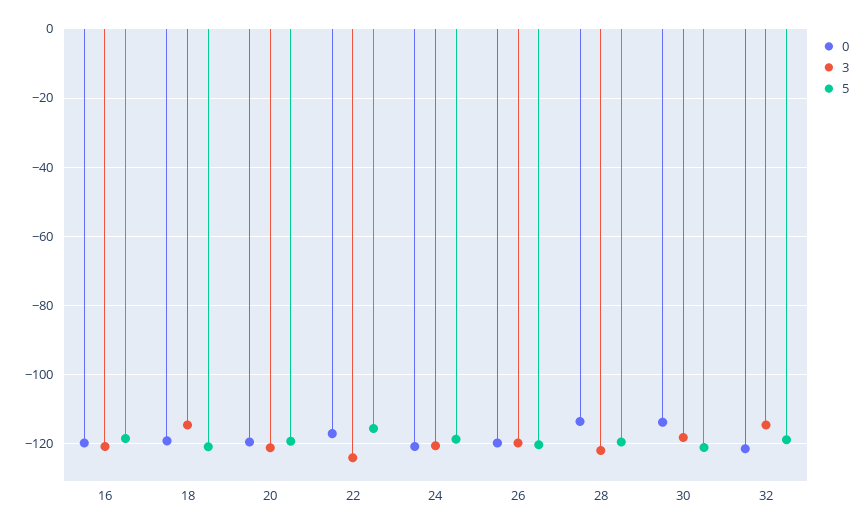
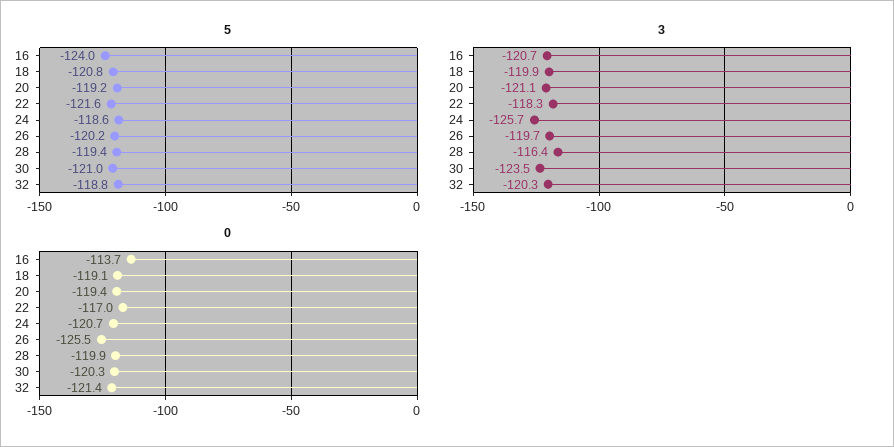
  {
    "0": {
-     "16": -120,
+     "16": -113.7,
      "18": -119.1,
      "20": -119.4,
      "22": -117,
      "24": -120.7,
-     "26": -120,
+     "26": -125.5,
-     "28": -114,
+     "28": -119.9,
-     "30": -114,
+     "30": -120.3,
      "32": -121.4
    },
    "3": {
      "16": -120.7,
-     "18": -114,
+     "18": -119.9,
      "20": -121.1,
-     "22": -124,
+     "22": -118.3,
-     "24": -120,
+     "24": -125.7,
      "26": -119.7,
-     "28": -122,
+     "28": -116.4,
-     "30": -118,
+     "30": -123.5,
-     "32": -114
+     "32": -120.3
    },
    "5": {
-     "16": -118,
+     "16": -124,
      "18": -120.8,
      "20": -119.2,
-     "22": -116,
+     "22": -121.6,
      "24": -118.6,
      "26": -120.2,
      "28": -119.4,
      "30": -121,
      "32": -118.8
    }
  }

